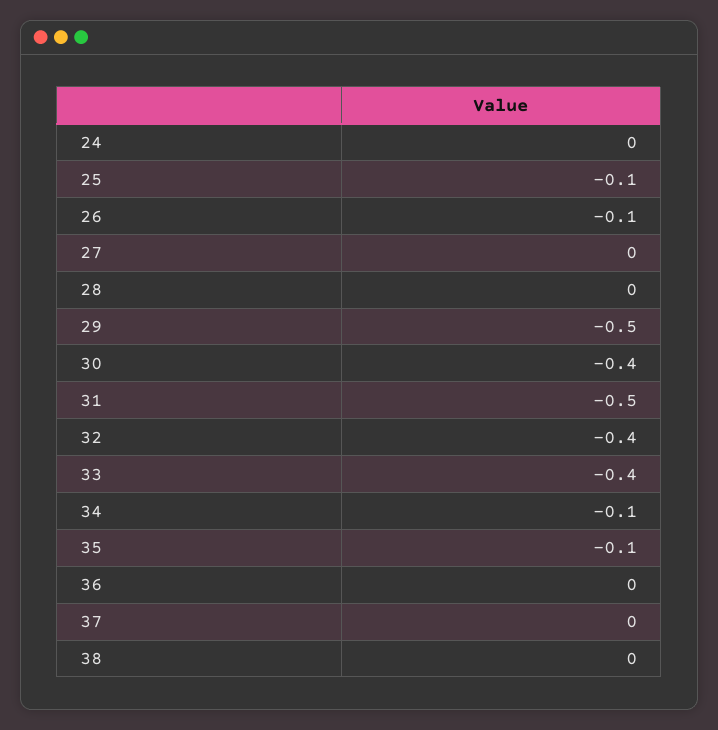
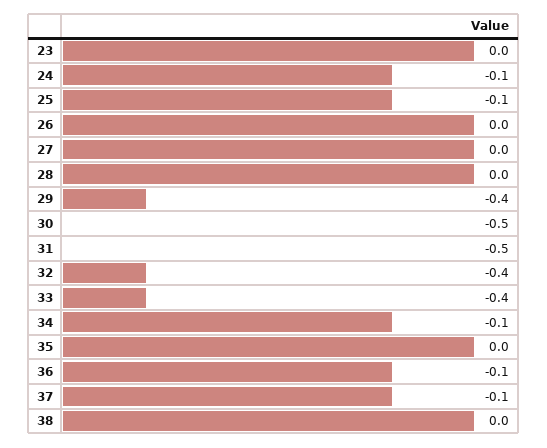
  {
-   "24": 0,
+   "24": -0.1,
    "25": -0.1,
-   "26": -0.1,
+   "26": 0,
    "27": 0,
    "28": 0,
-   "29": -0.5,
+   "29": -0.4,
-   "30": -0.4,
+   "30": -0.5,
    "31": -0.5,
    "32": -0.4,
    "33": -0.4,
    "34": -0.1,
-   "35": -0.1,
+   "35": 0,
-   "36": 0,
+   "36": -0.1,
-   "37": 0,
+   "37": -0.1,
-   "38": 0
+   "38": 0,
+   "23": 0
  }

